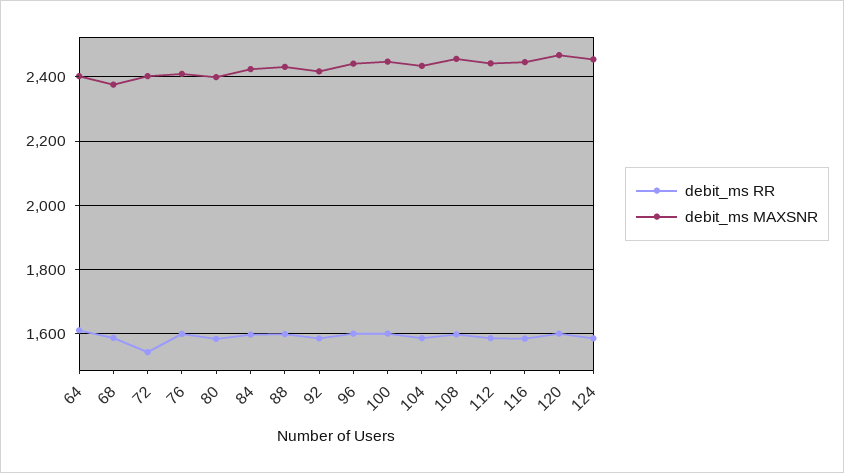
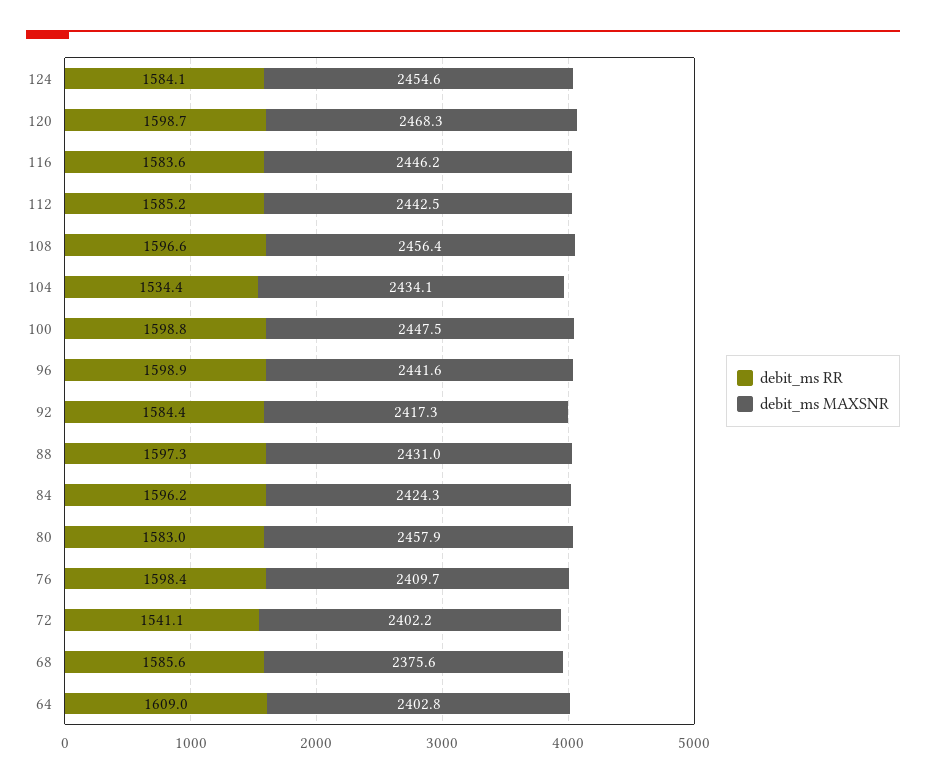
  {
    "debit_ms RR": {
      "64": 1609,
      "68": 1585.6,
      "72": 1541.1,
      "76": 1598.4,
      "80": 1583,
      "84": 1596.2,
      "88": 1597.3,
      "92": 1584.4,
      "96": 1598.9,
      "100": 1598.8,
-     "104": 1580,
+     "104": 1534.4,
      "108": 1596.6,
      "112": 1585.2,
      "116": 1583.6,
      "120": 1598.7,
      "124": 1584.1
    },
    "debit_ms MAXSNR": {
      "64": 2402.8,
      "68": 2375.6,
      "72": 2402.2,
      "76": 2409.7,
-     "80": 2400,
+     "80": 2457.9,
      "84": 2424.3,
      "88": 2431,
      "92": 2417.3,
      "96": 2441.6,
      "100": 2447.5,
      "104": 2434.1,
      "108": 2456.4,
      "112": 2442.5,
      "116": 2446.2,
      "120": 2468.3,
      "124": 2454.6
    }
  }

